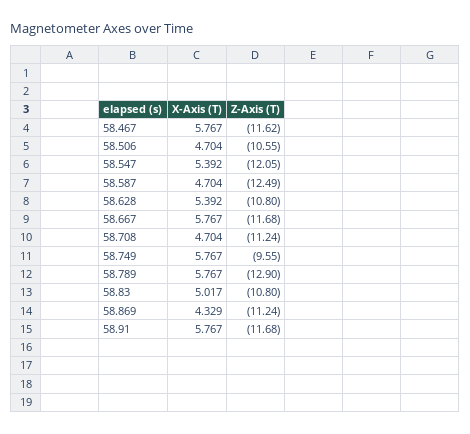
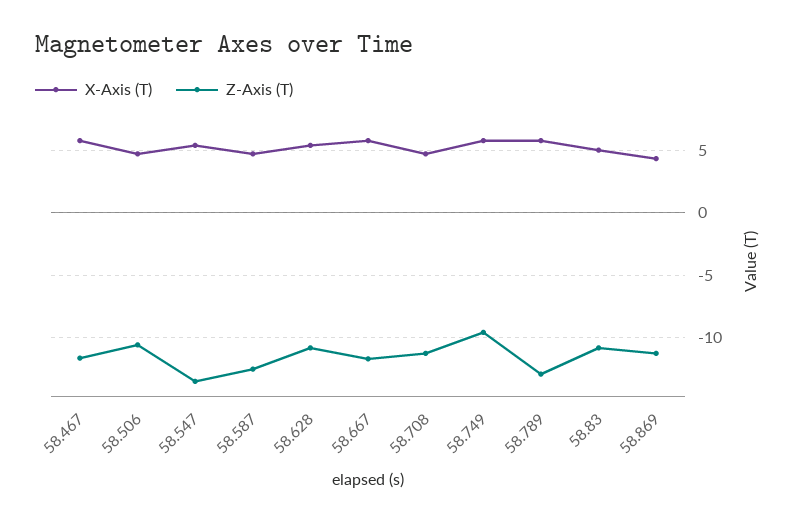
  {
    "X-Axis (T)": {
      "58.467": 5.767,
      "58.506": 4.704,
      "58.547": 5.392,
      "58.587": 4.704,
      "58.628": 5.392,
      "58.667": 5.767,
      "58.708": 4.704,
      "58.749": 5.767,
      "58.789": 5.767,
      "58.83": 5.017,
-     "58.869": 4.329,
+     "58.869": 4.329
-     "58.91": 5.767
    },
    "Z-Axis (T)": {
      "58.467": -11.62,
      "58.506": -10.55,
-     "58.547": -12.05,
+     "58.547": -13.5,
      "58.587": -12.49,
      "58.628": -10.8,
      "58.667": -11.68,
      "58.708": -11.24,
      "58.749": -9.55,
      "58.789": -12.9,
      "58.83": -10.8,
-     "58.869": -11.24,
+     "58.869": -11.24
-     "58.91": -11.68
    }
  }

